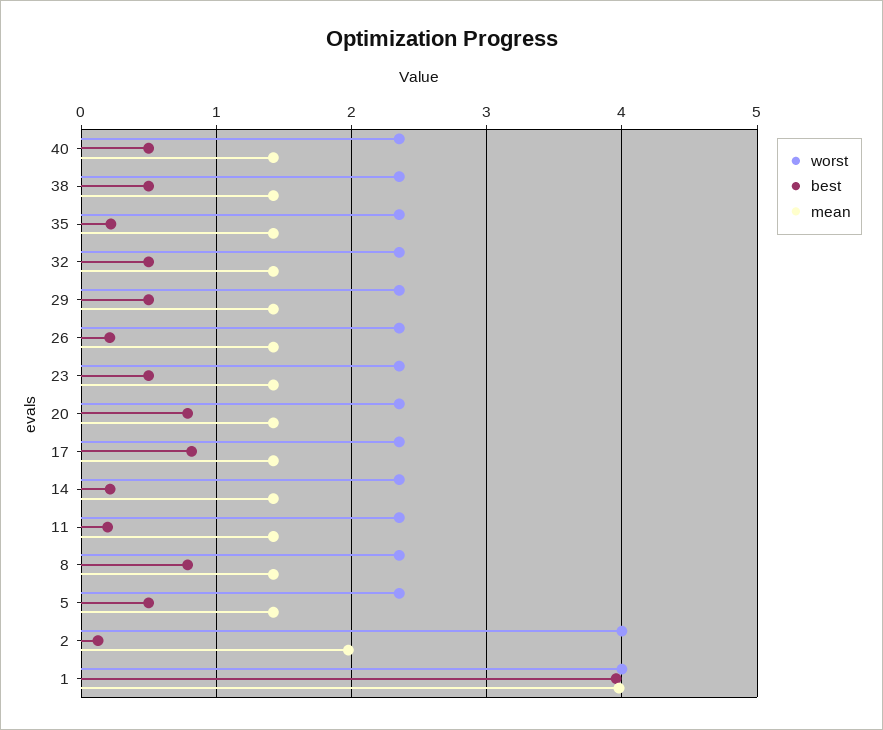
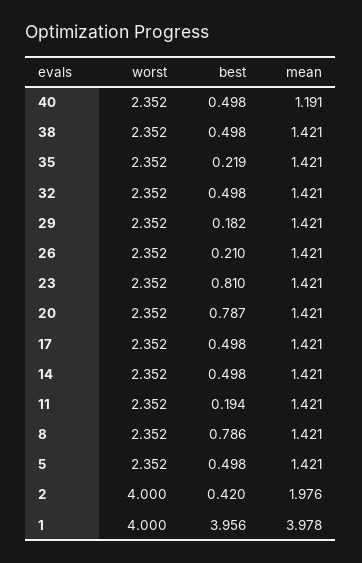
  {
    "worst": {
      "40": 2.352,
      "38": 2.352,
      "35": 2.352,
      "32": 2.352,
      "29": 2.352,
      "26": 2.352,
      "23": 2.352,
      "20": 2.352,
      "17": 2.352,
      "14": 2.352,
      "11": 2.352,
      "8": 2.352,
      "5": 2.352,
      "2": 4,
      "1": 4
    },
    "best": {
      "40": 0.498,
      "38": 0.498,
      "35": 0.219,
      "32": 0.498,
-     "29": 0.5,
+     "29": 0.182,
      "26": 0.21,
-     "23": 0.5,
+     "23": 0.81,
      "20": 0.787,
-     "17": 0.8,
+     "17": 0.498,
-     "14": 0.2,
+     "14": 0.498,
      "11": 0.194,
      "8": 0.786,
      "5": 0.498,
-     "2": 0.1,
+     "2": 0.42,
      "1": 3.956
    },
    "mean": {
-     "40": 1.4,
+     "40": 1.191,
      "38": 1.421,
      "35": 1.421,
      "32": 1.421,
      "29": 1.421,
      "26": 1.421,
      "23": 1.421,
      "20": 1.421,
      "17": 1.421,
      "14": 1.421,
      "11": 1.421,
      "8": 1.421,
      "5": 1.421,
      "2": 1.976,
      "1": 3.978
    }
  }

